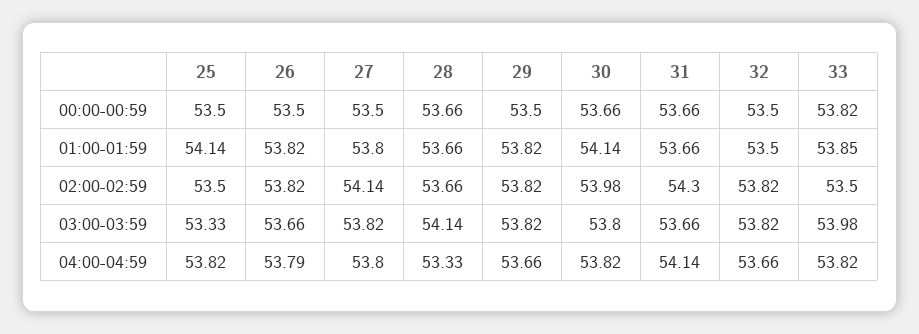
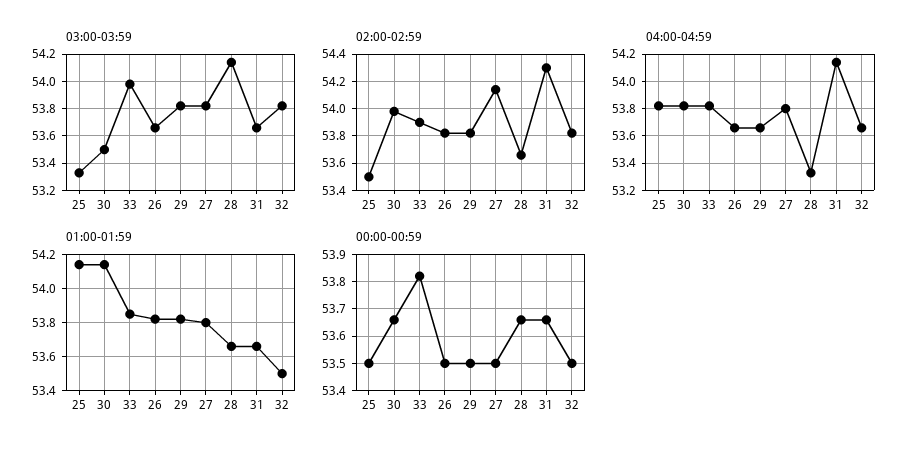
  {
    "00:00-00:59": {
      "25": 53.5,
      "26": 53.5,
      "27": 53.5,
      "28": 53.66,
      "29": 53.5,
      "30": 53.66,
      "31": 53.66,
      "32": 53.5,
      "33": 53.82
    },
    "01:00-01:59": {
      "25": 54.14,
      "26": 53.82,
      "27": 53.8,
      "28": 53.66,
      "29": 53.82,
      "30": 54.14,
      "31": 53.66,
      "32": 53.5,
      "33": 53.85
    },
    "02:00-02:59": {
      "25": 53.5,
      "26": 53.82,
      "27": 54.14,
      "28": 53.66,
      "29": 53.82,
      "30": 53.98,
      "31": 54.3,
      "32": 53.82,
-     "33": 53.5
+     "33": 53.9
    },
    "03:00-03:59": {
      "25": 53.33,
      "26": 53.66,
      "27": 53.82,
      "28": 54.14,
      "29": 53.82,
-     "30": 53.8,
+     "30": 53.5,
      "31": 53.66,
      "32": 53.82,
      "33": 53.98
    },
    "04:00-04:59": {
      "25": 53.82,
-     "26": 53.79,
+     "26": 53.65,
      "27": 53.8,
      "28": 53.33,
      "29": 53.66,
      "30": 53.82,
      "31": 54.14,
      "32": 53.66,
      "33": 53.82
    }
  }

